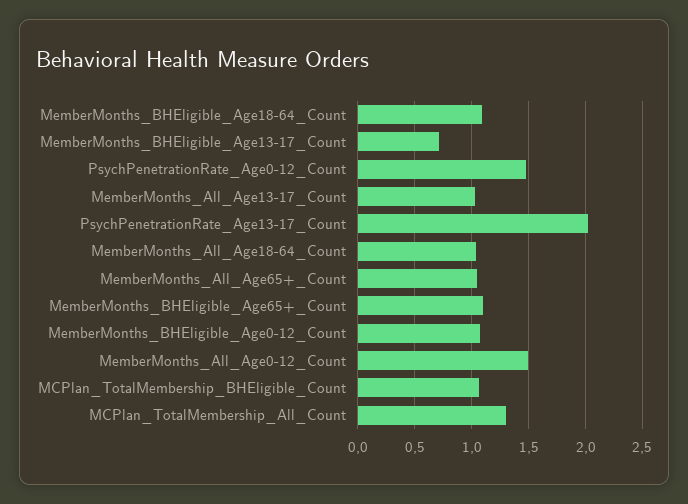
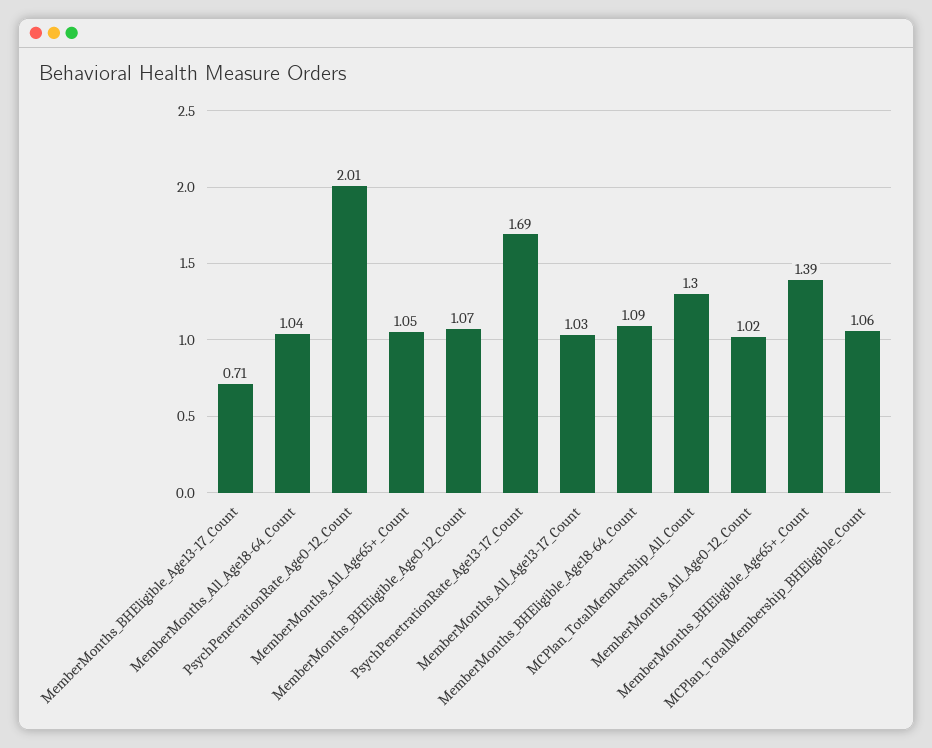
  {
    "MemberMonths_BHEligible_Age18-64_Count": 1.09,
    "MemberMonths_BHEligible_Age13-17_Count": 0.71,
-   "PsychPenetrationRate_Age0-12_Count": 1.5,
+   "PsychPenetrationRate_Age0-12_Count": 2.01,
    "MemberMonths_All_Age13-17_Count": 1.03,
-   "PsychPenetrationRate_Age13-17_Count": 2,
+   "PsychPenetrationRate_Age13-17_Count": 1.69,
    "MemberMonths_All_Age18-64_Count": 1.04,
    "MemberMonths_All_Age65+_Count": 1.05,
-   "MemberMonths_BHEligible_Age65+_Count": 1.1,
+   "MemberMonths_BHEligible_Age65+_Count": 1.39,
    "MemberMonths_BHEligible_Age0-12_Count": 1.07,
-   "MemberMonths_All_Age0-12_Count": 1.5,
+   "MemberMonths_All_Age0-12_Count": 1.02,
    "MCPlan_TotalMembership_BHEligible_Count": 1.06,
    "MCPlan_TotalMembership_All_Count": 1.3
  }

